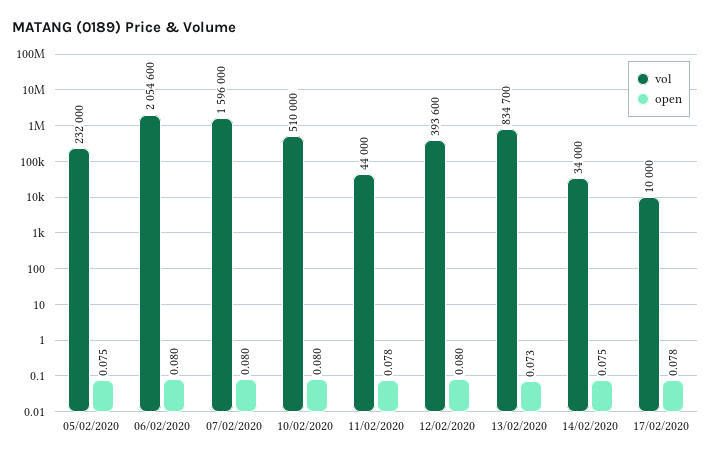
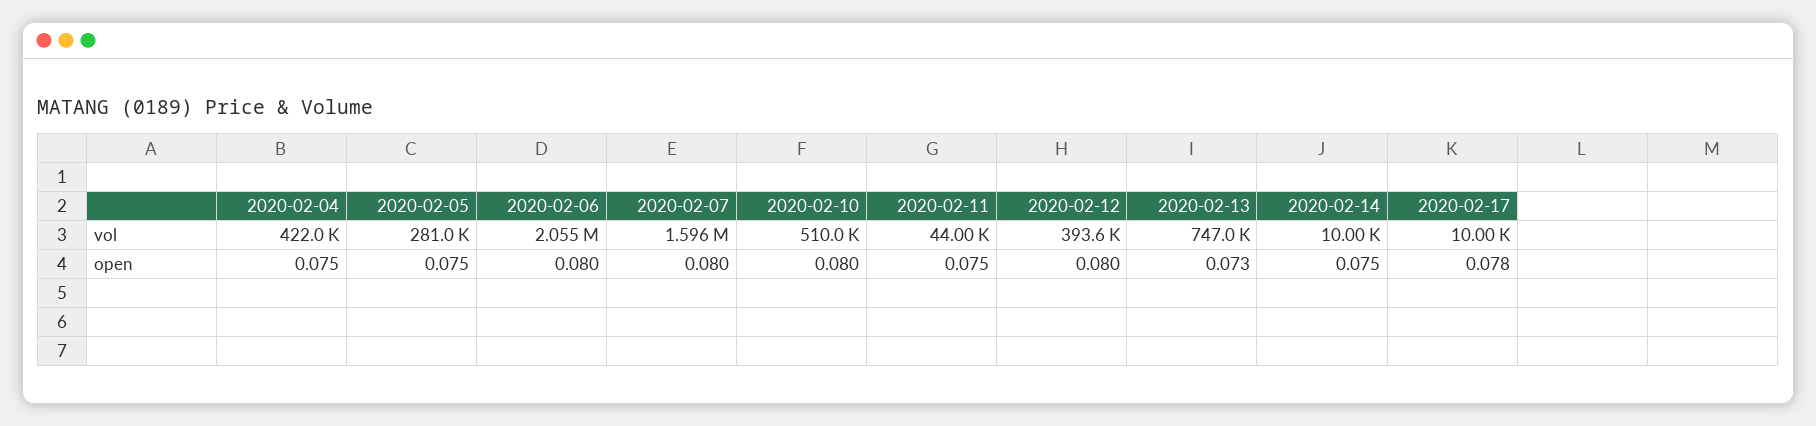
  {
    "vol": {
-     "05/02/2020": 232000,
+     "05/02/2020": 281000,
      "06/02/2020": 2054600,
      "07/02/2020": 1596000,
      "10/02/2020": 510000,
      "11/02/2020": 44000,
      "12/02/2020": 393600,
-     "13/02/2020": 834700,
+     "13/02/2020": 747000,
-     "14/02/2020": 34000,
+     "14/02/2020": 10000,
-     "17/02/2020": 10000
+     "17/02/2020": 10000,
+     "2020-02-04": 422000
    },
    "open": {
      "05/02/2020": 0.075,
      "06/02/2020": 0.08,
      "07/02/2020": 0.08,
      "10/02/2020": 0.08,
-     "11/02/2020": 0.078,
+     "11/02/2020": 0.075,
      "12/02/2020": 0.08,
      "13/02/2020": 0.073,
      "14/02/2020": 0.075,
-     "17/02/2020": 0.078
+     "17/02/2020": 0.078,
+     "2020-02-04": 0.075
    }
  }

